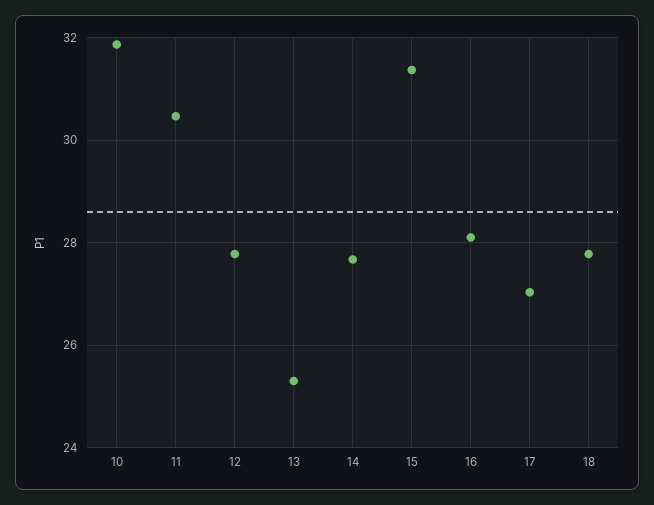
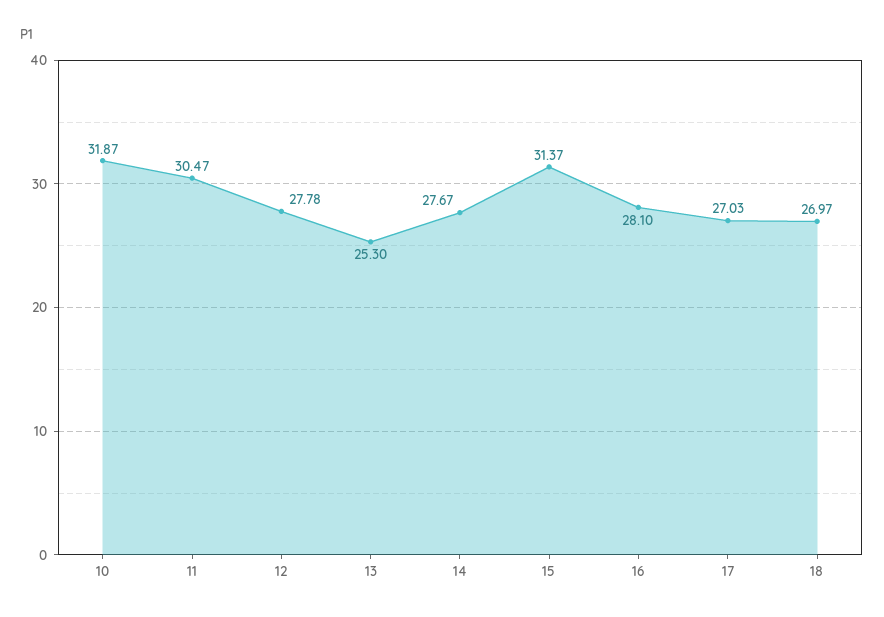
  {
    "10": 31.87,
    "11": 30.47,
    "12": 27.78,
    "13": 25.3,
    "14": 27.67,
    "15": 31.37,
    "16": 28.1,
    "17": 27.03,
-   "18": 27.8
+   "18": 26.97
  }

